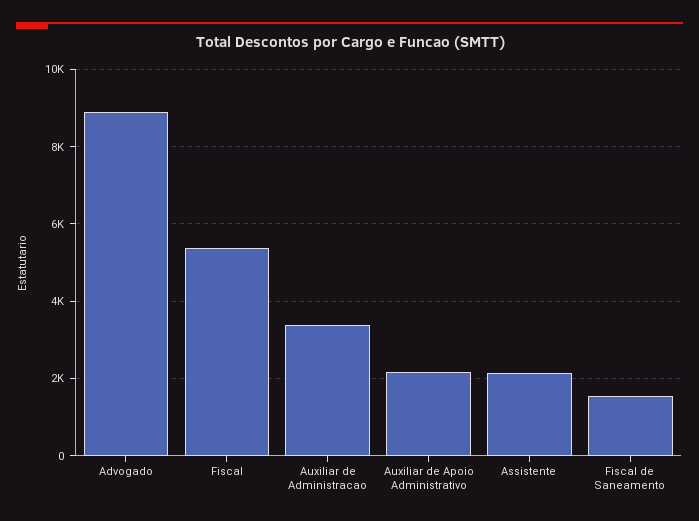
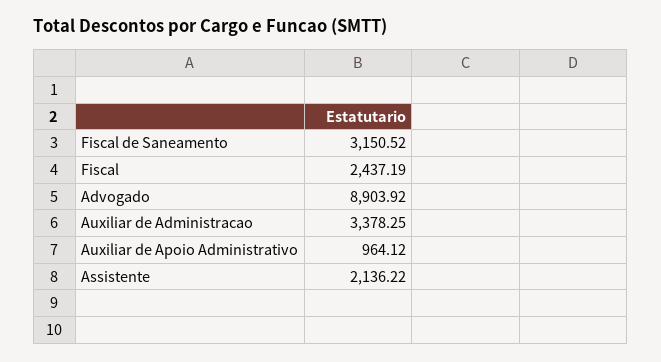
  {
    "Advogado": 8903.92,
-   "Fiscal": 5400,
+   "Fiscal": 2437.19,
    "Auxiliar de Administracao": 3378.25,
-   "Auxiliar de Apoio Administrativo": 2200,
+   "Auxiliar de Apoio Administrativo": 964.12,
    "Assistente": 2136.22,
-   "Fiscal de Saneamento": 1600
+   "Fiscal de Saneamento": 3150.52
  }

